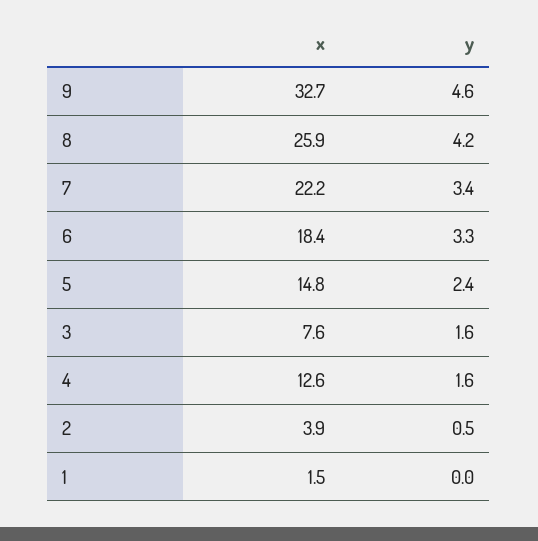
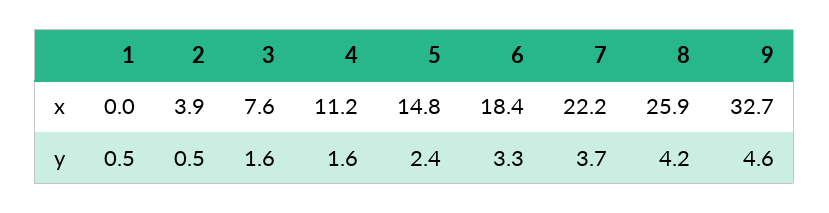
  {
    "x": {
      "9": 32.7,
      "8": 25.9,
      "7": 22.2,
      "6": 18.4,
      "5": 14.8,
      "3": 7.6,
-     "4": 12.6,
+     "4": 11.2,
      "2": 3.9,
-     "1": 1.5
+     "1": 0
    },
    "y": {
      "9": 4.6,
      "8": 4.2,
-     "7": 3.4,
+     "7": 3.7,
      "6": 3.3,
      "5": 2.4,
      "3": 1.6,
      "4": 1.6,
      "2": 0.5,
-     "1": 0
+     "1": 0.5
    }
  }

